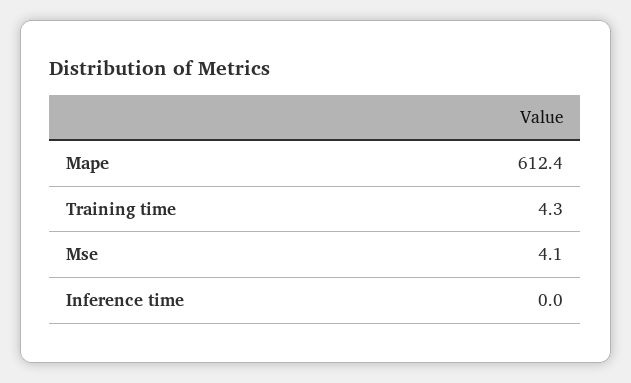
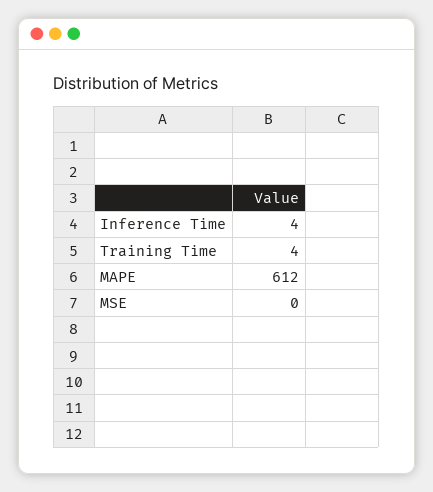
  {
    "Mape": 612.4,
    "Training time": 4.3,
-   "Mse": 4.1,
+   "Mse": 0,
-   "Inference time": 0
+   "Inference time": 4
  }

